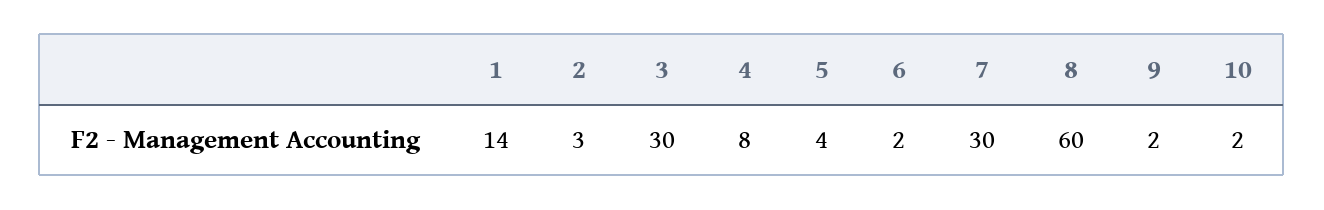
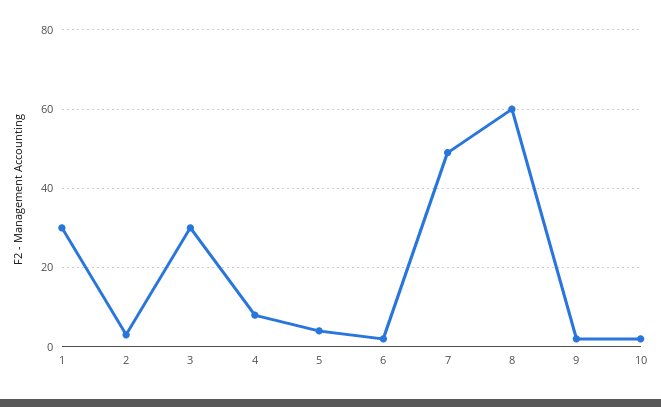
  {
-   "1": 14,
+   "1": 30,
    "2": 3,
    "3": 30,
    "4": 8,
    "5": 4,
    "6": 2,
-   "7": 30,
+   "7": 50,
    "8": 60,
    "9": 2,
    "10": 2
  }

